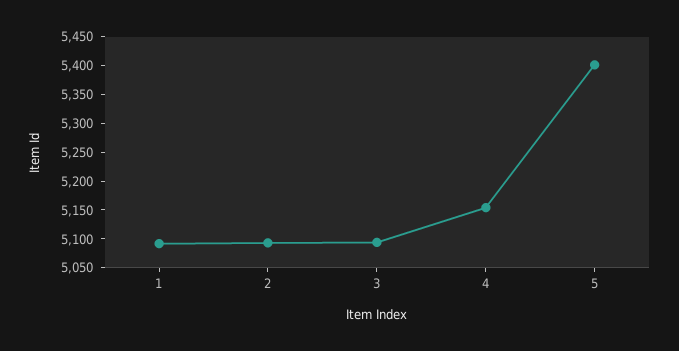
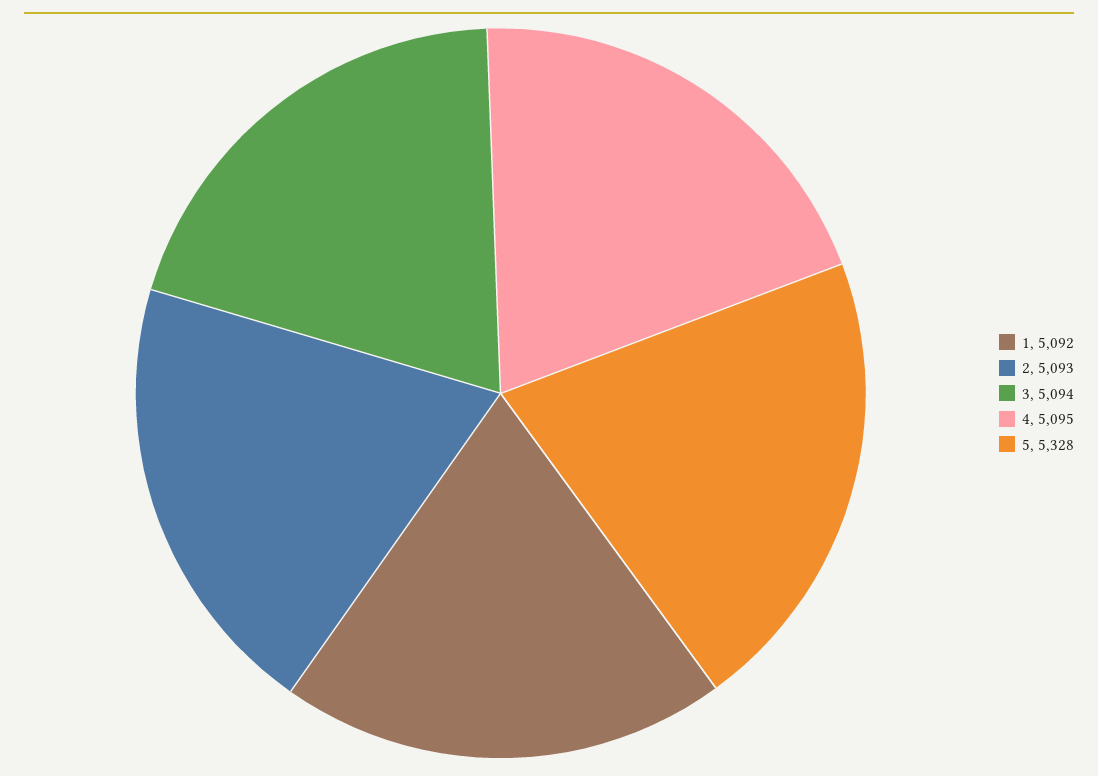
  {
    "1": 5092,
    "2": 5093,
    "3": 5094,
-   "4": 5150,
+   "4": 5095,
-   "5": 5400
+   "5": 5328
  }

